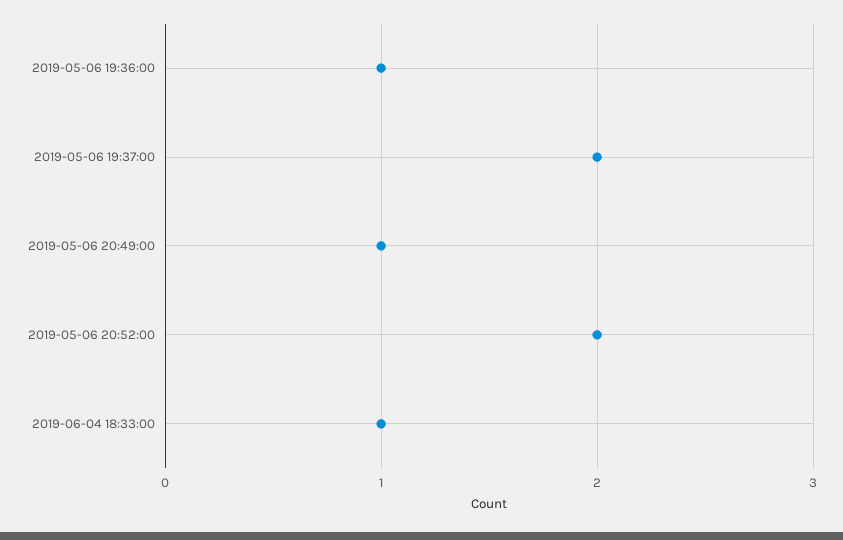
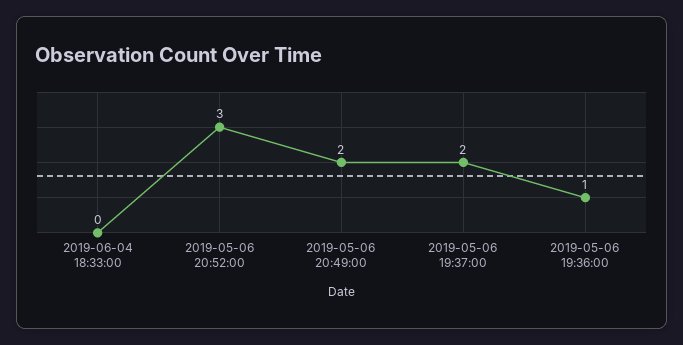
  {
    "2019-05-06 19:36:00": 1,
    "2019-05-06 19:37:00": 2,
-   "2019-05-06 20:49:00": 1,
+   "2019-05-06 20:49:00": 2,
-   "2019-05-06 20:52:00": 2,
+   "2019-05-06 20:52:00": 3,
-   "2019-06-04 18:33:00": 1
+   "2019-06-04 18:33:00": 0
  }

